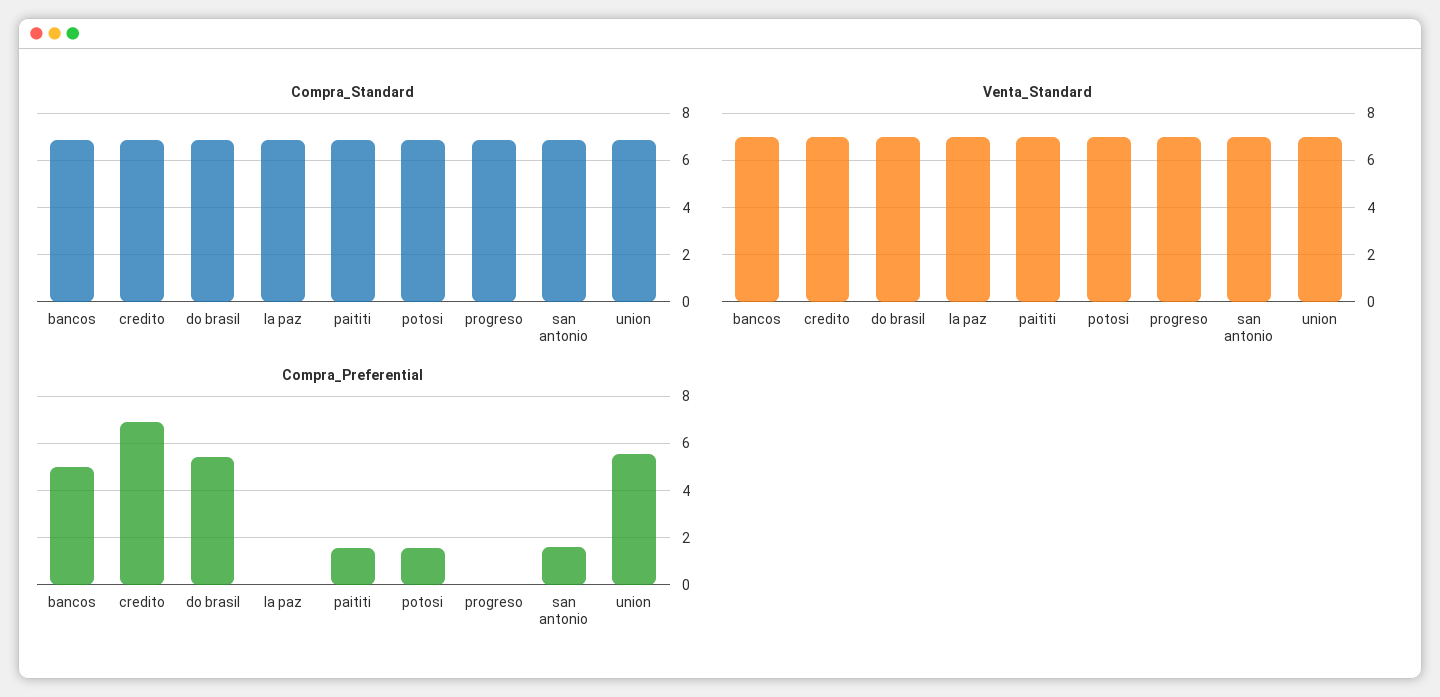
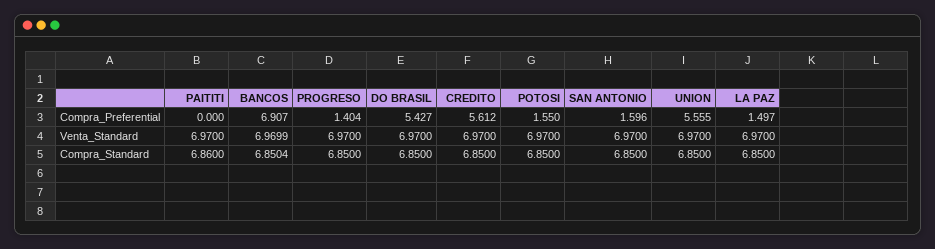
  {
    "Compra_Standard": {
      "bancos": 6.8504,
      "credito": 6.85,
      "do brasil": 6.85,
      "la paz": 6.85,
      "paititi": 6.86,
      "potosi": 6.85,
      "progreso": 6.85,
      "san antonio": 6.85,
      "union": 6.85
    },
    "Venta_Standard": {
      "bancos": 6.9699,
      "credito": 6.97,
      "do brasil": 6.97,
      "la paz": 6.97,
      "paititi": 6.97,
      "potosi": 6.97,
      "progreso": 6.97,
      "san antonio": 6.97,
      "union": 6.97
    },
    "Compra_Preferential": {
-     "bancos": 5,
+     "bancos": 6.907,
-     "credito": 7,
+     "credito": 5.612,
      "do brasil": 5.427,
-     "la paz": 0,
+     "la paz": 1.497,
-     "paititi": 1.5,
+     "paititi": 0,
      "potosi": 1.55,
-     "progreso": 0,
+     "progreso": 1.404,
      "san antonio": 1.596,
      "union": 5.555
    }
  }

